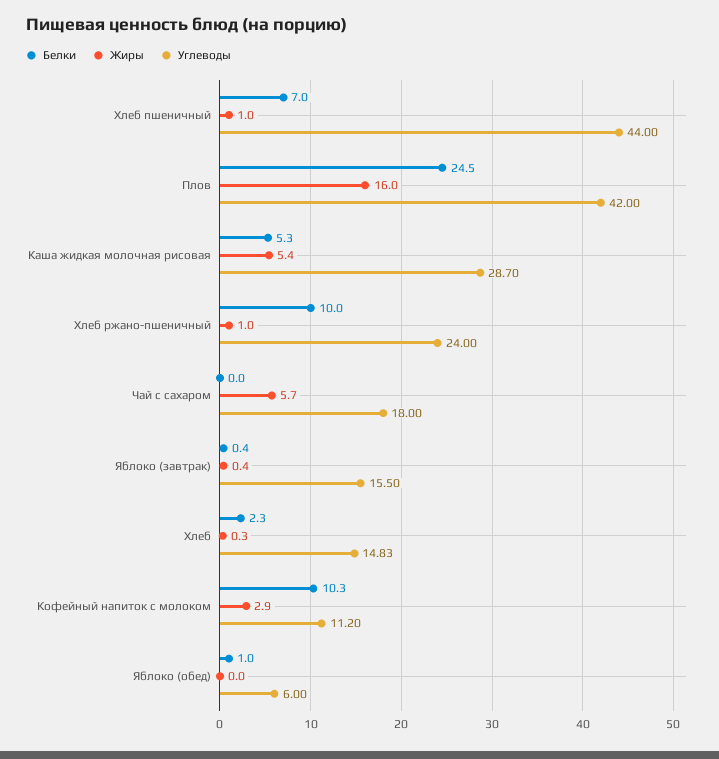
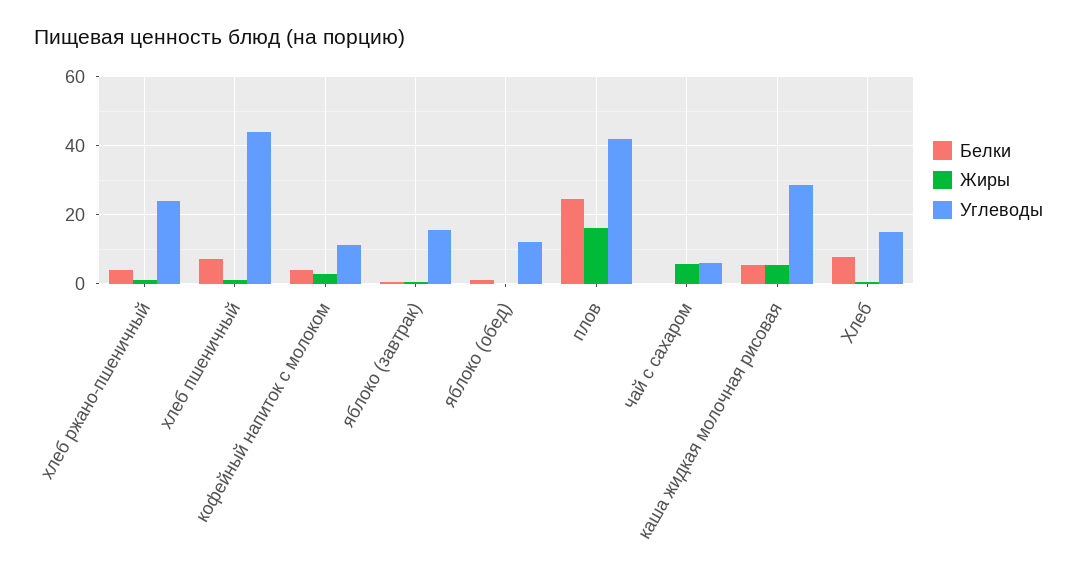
  {
    "Белки": {
      "Хлеб пшеничный": 7,
      "Плов": 24.5,
      "Каша жидкая молочная рисовая": 5.3,
-     "Хлеб ржано-пшеничный": 10,
+     "Хлеб ржано-пшеничный": 4,
      "Чай с сахаром": 0,
      "Яблоко (завтрак)": 0.4,
-     "Хлеб": 2.3,
+     "Хлеб": 8,
-     "Кофейный напиток с молоком": 10.3,
+     "Кофейный напиток с молоком": 4,
      "Яблоко (обед)": 1
    },
    "Жиры": {
      "Хлеб пшеничный": 1,
      "Плов": 16,
      "Каша жидкая молочная рисовая": 5.4,
      "Хлеб ржано-пшеничный": 1,
      "Чай с сахаром": 5.7,
      "Яблоко (завтрак)": 0.4,
      "Хлеб": 0.3,
      "Кофейный напиток с молоком": 2.9,
      "Яблоко (обед)": 0
    },
    "Углеводы": {
      "Хлеб пшеничный": 44,
      "Плов": 42,
      "Каша жидкая молочная рисовая": 28.7,
      "Хлеб ржано-пшеничный": 24,
-     "Чай с сахаром": 18,
+     "Чай с сахаром": 6,
      "Яблоко (завтрак)": 15.5,
      "Хлеб": 14.83,
      "Кофейный напиток с молоком": 11.2,
-     "Яблоко (обед)": 6
+     "Яблоко (обед)": 12
    }
  }

